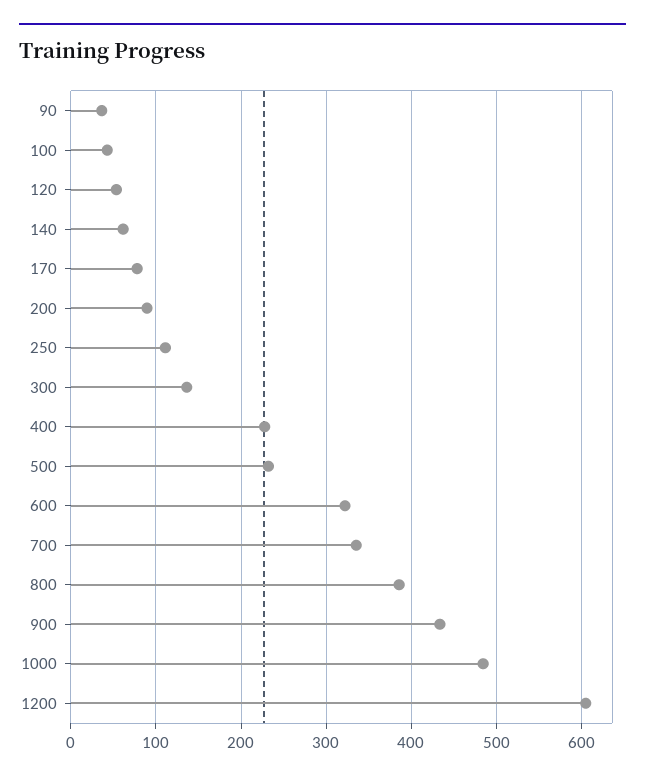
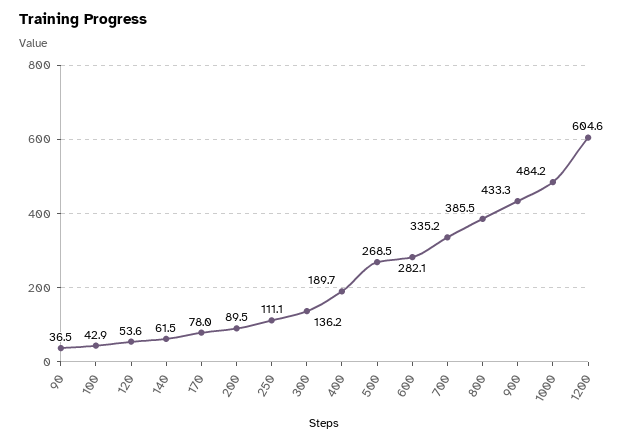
  {
    "90": 36.5,
    "100": 42.9,
    "120": 53.6,
    "140": 61.5,
    "170": 78,
    "200": 89.5,
    "250": 111.1,
    "300": 136.2,
-   "400": 230,
+   "400": 189.7,
-   "500": 230,
+   "500": 268.5,
-   "600": 320,
+   "600": 282.1,
    "700": 335.2,
    "800": 385.5,
    "900": 433.3,
    "1000": 484.2,
    "1200": 604.6
  }

